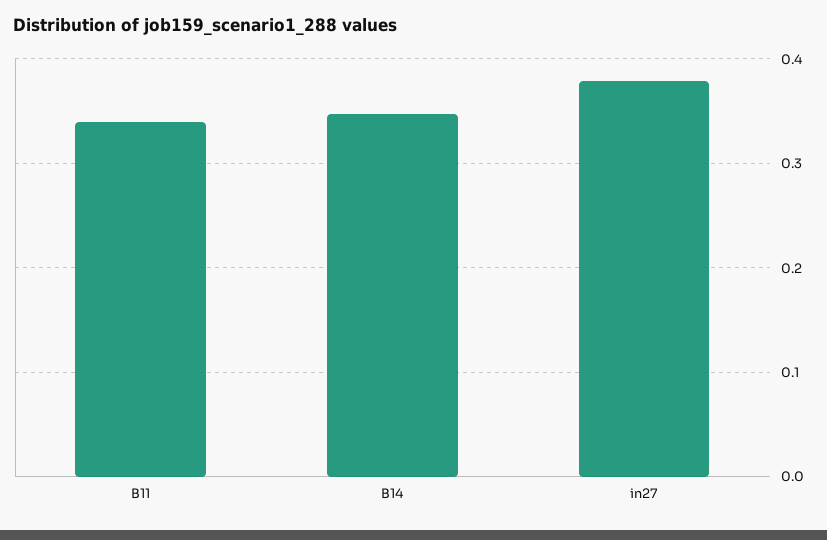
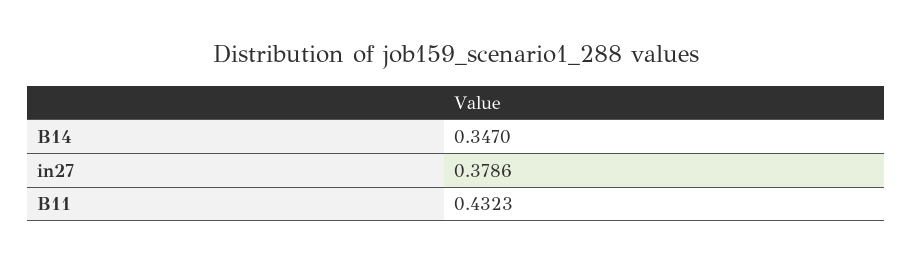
  {
-   "B11": 0.34,
+   "B11": 0.4323,
    "B14": 0.347,
    "in27": 0.3786
  }

